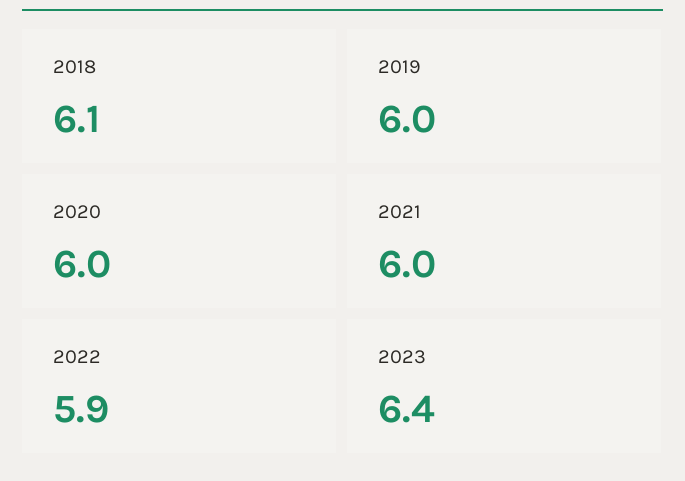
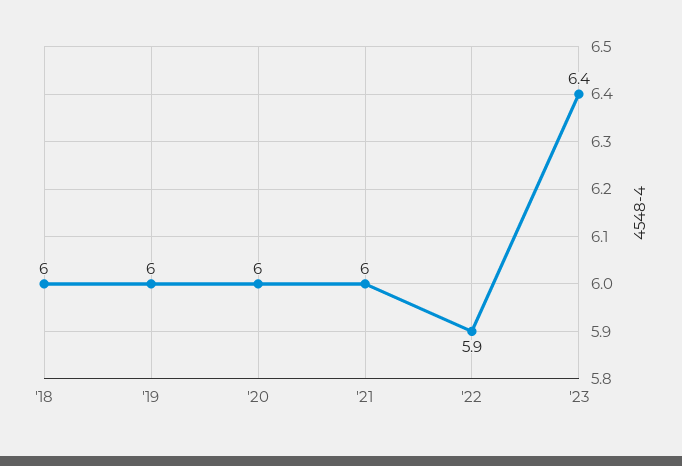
  {
-   "2018": 6.1,
+   "2018": 6,
    "2019": 6,
    "2020": 6,
    "2021": 6,
    "2022": 5.9,
    "2023": 6.4
  }

